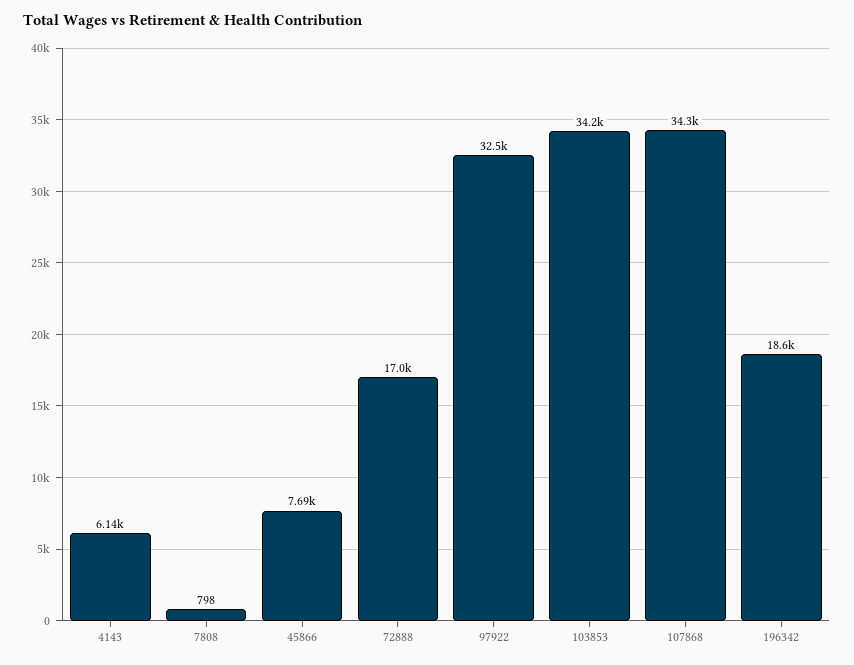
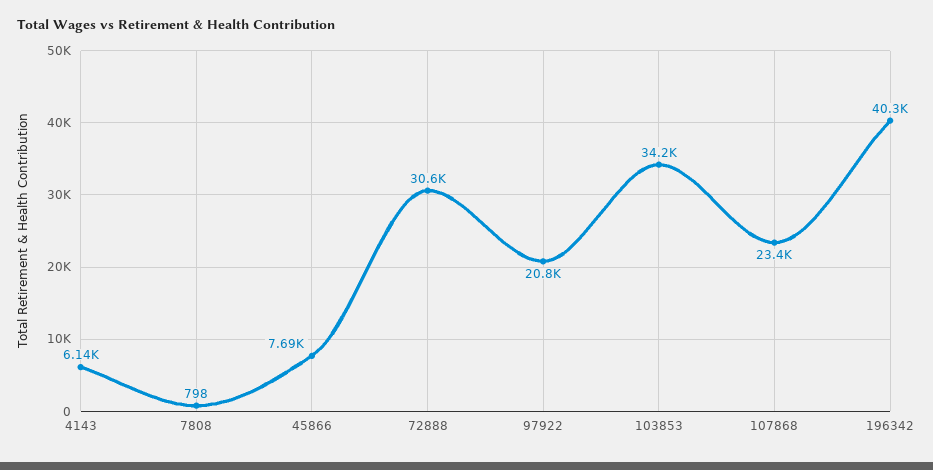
  {
    "4143": 6140,
    "7808": 798,
    "45866": 7690,
-   "72888": 17000,
+   "72888": 30600,
-   "97922": 32500,
+   "97922": 20800,
    "103853": 34200,
-   "107868": 34300,
+   "107868": 23400,
-   "196342": 18600
+   "196342": 40300
  }

